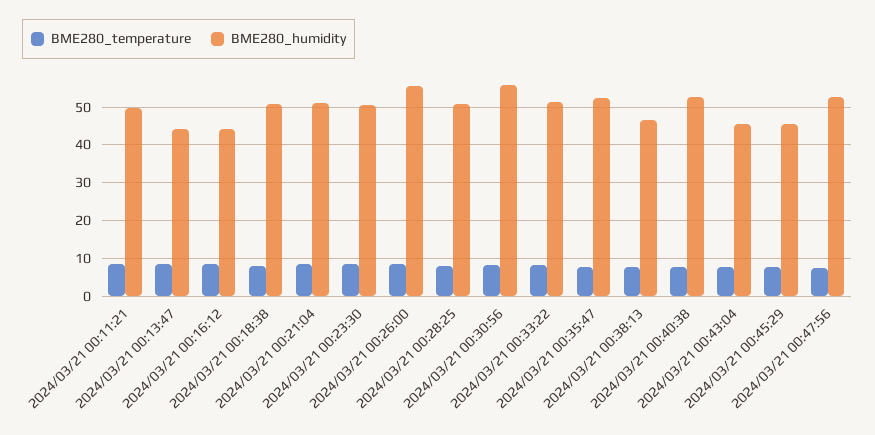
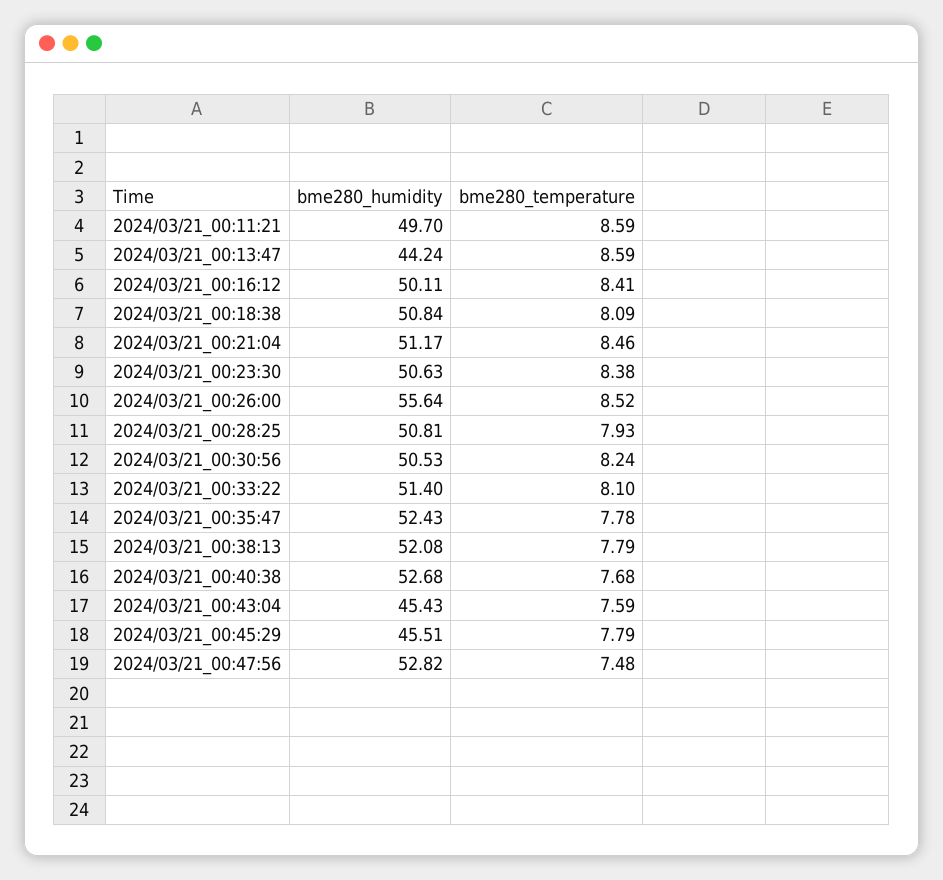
  {
    "BME280_temperature": {
      "2024/03/21 00:11:21": 8.59,
      "2024/03/21 00:13:47": 8.59,
      "2024/03/21 00:16:12": 8.41,
      "2024/03/21 00:18:38": 8.09,
      "2024/03/21 00:21:04": 8.46,
      "2024/03/21 00:23:30": 8.38,
      "2024/03/21 00:26:00": 8.52,
      "2024/03/21 00:28:25": 7.93,
      "2024/03/21 00:30:56": 8.24,
      "2024/03/21 00:33:22": 8.1,
      "2024/03/21 00:35:47": 7.78,
      "2024/03/21 00:38:13": 7.79,
      "2024/03/21 00:40:38": 7.68,
      "2024/03/21 00:43:04": 7.59,
      "2024/03/21 00:45:29": 7.79,
      "2024/03/21 00:47:56": 7.48
    },
    "BME280_humidity": {
      "2024/03/21 00:11:21": 49.7,
      "2024/03/21 00:13:47": 44.24,
-     "2024/03/21 00:16:12": 44,
+     "2024/03/21 00:16:12": 50.11,
      "2024/03/21 00:18:38": 50.84,
      "2024/03/21 00:21:04": 51.17,
      "2024/03/21 00:23:30": 50.63,
      "2024/03/21 00:26:00": 55.64,
      "2024/03/21 00:28:25": 50.81,
-     "2024/03/21 00:30:56": 56,
+     "2024/03/21 00:30:56": 50.53,
      "2024/03/21 00:33:22": 51.4,
      "2024/03/21 00:35:47": 52.43,
-     "2024/03/21 00:38:13": 46,
+     "2024/03/21 00:38:13": 52.08,
      "2024/03/21 00:40:38": 52.68,
      "2024/03/21 00:43:04": 45.43,
      "2024/03/21 00:45:29": 45.51,
      "2024/03/21 00:47:56": 52.82
    }
  }

